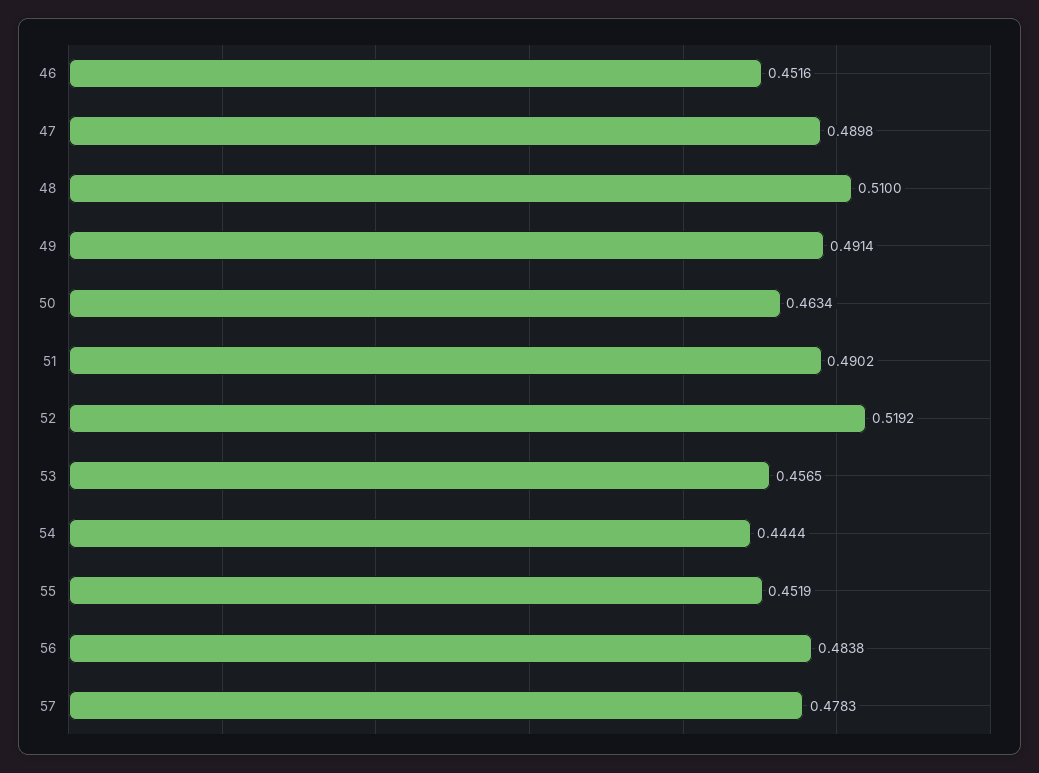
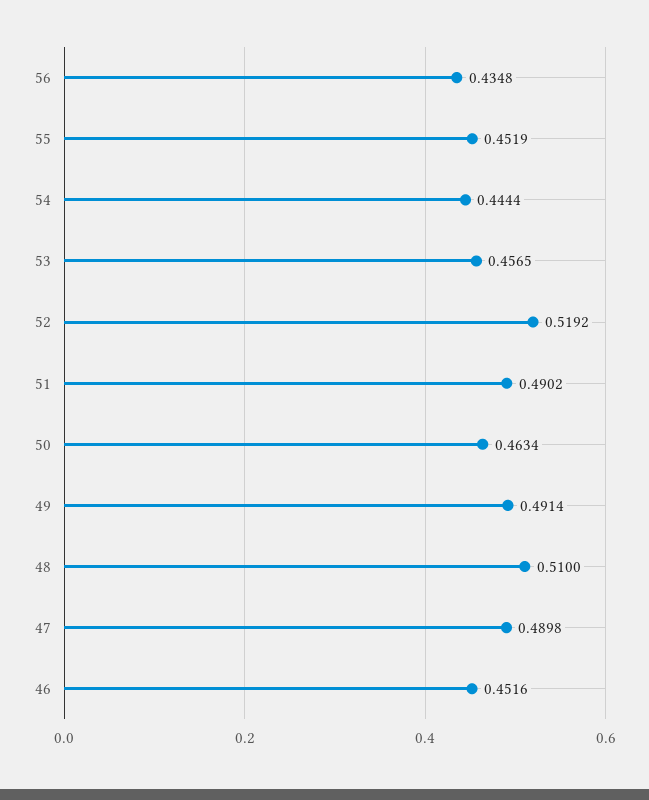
  {
    "46": 0.4516,
    "47": 0.4898,
    "48": 0.51,
    "49": 0.4914,
    "50": 0.4634,
    "51": 0.4902,
    "52": 0.5192,
    "53": 0.4565,
    "54": 0.4444,
    "55": 0.4519,
-   "56": 0.4838,
+   "56": 0.4348
-   "57": 0.4783
  }

